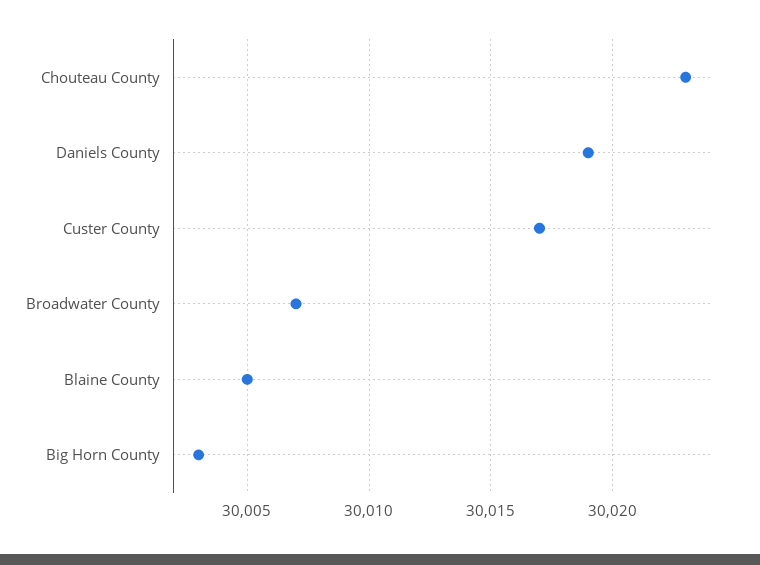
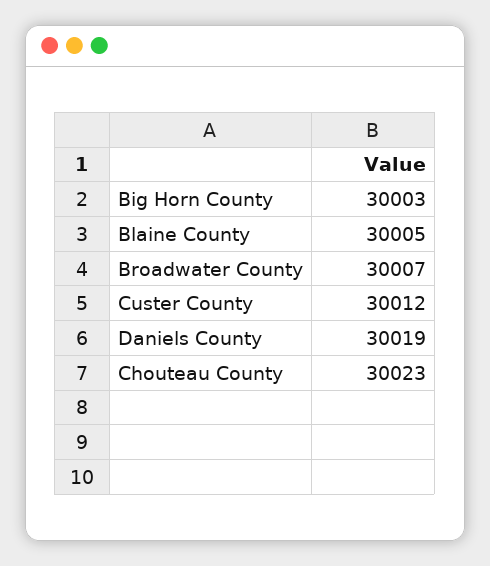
  {
    "Chouteau County": 30023,
    "Daniels County": 30019,
-   "Custer County": 30017,
+   "Custer County": 30012,
    "Broadwater County": 30007,
    "Blaine County": 30005,
    "Big Horn County": 30003
  }

